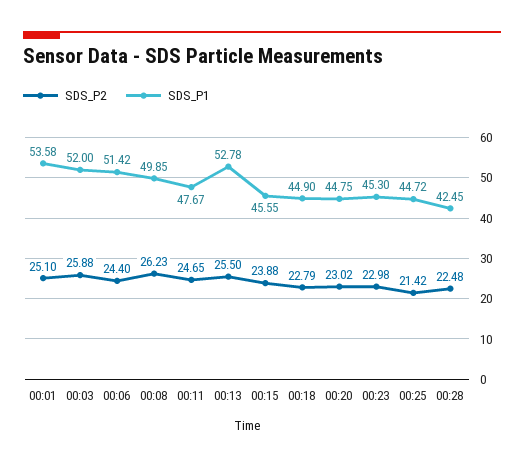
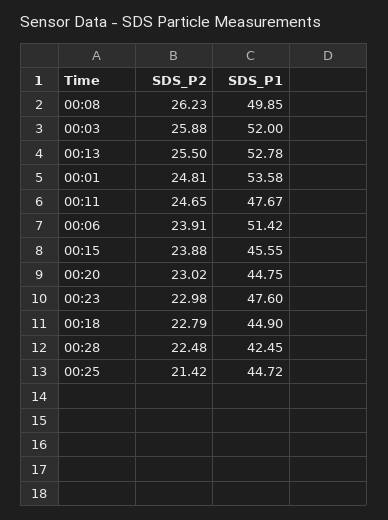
  {
    "SDS_P2": {
-     "00:01": 25.1,
+     "00:01": 24.81,
      "00:03": 25.88,
-     "00:06": 24.4,
+     "00:06": 23.91,
      "00:08": 26.23,
      "00:11": 24.65,
      "00:13": 25.5,
      "00:15": 23.88,
      "00:18": 22.79,
      "00:20": 23.02,
      "00:23": 22.98,
      "00:25": 21.42,
      "00:28": 22.48
    },
    "SDS_P1": {
      "00:01": 53.58,
      "00:03": 52,
      "00:06": 51.42,
      "00:08": 49.85,
      "00:11": 47.67,
      "00:13": 52.78,
      "00:15": 45.55,
      "00:18": 44.9,
      "00:20": 44.75,
-     "00:23": 45.3,
+     "00:23": 47.6,
      "00:25": 44.72,
      "00:28": 42.45
    }
  }

